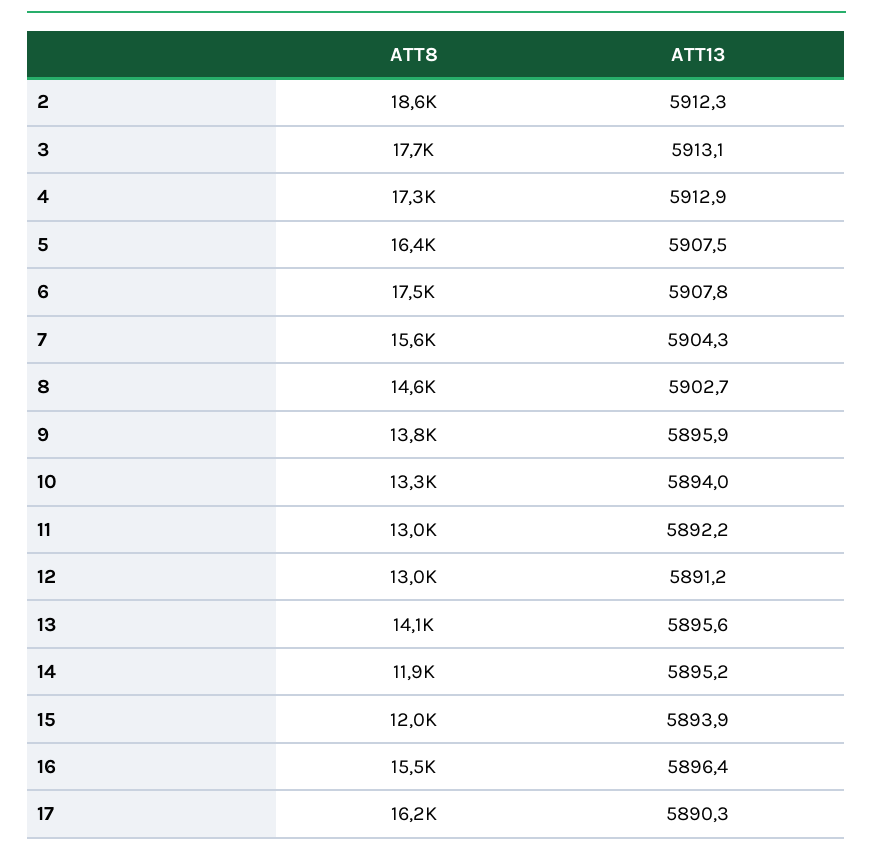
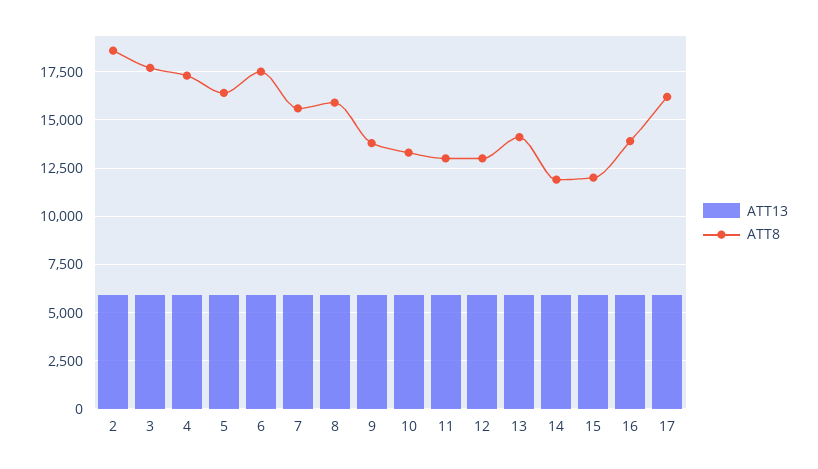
  {
    "ATT8": {
      "2": 18600,
      "3": 17700,
      "4": 17300,
      "5": 16400,
      "6": 17500,
      "7": 15600,
-     "8": 14600,
+     "8": 16000,
      "9": 13800,
      "10": 13300,
      "11": 13000,
      "12": 13000,
      "13": 14100,
      "14": 11900,
      "15": 12000,
-     "16": 15500,
+     "16": 14000,
      "17": 16200
    },
    "ATT13": {
      "2": 5912.3,
      "3": 5913.1,
      "4": 5912.9,
      "5": 5907.5,
      "6": 5907.8,
      "7": 5904.3,
      "8": 5902.7,
      "9": 5895.9,
      "10": 5894,
      "11": 5892.2,
      "12": 5891.2,
      "13": 5895.6,
      "14": 5895.2,
      "15": 5893.9,
      "16": 5896.4,
      "17": 5890.3
    }
  }

